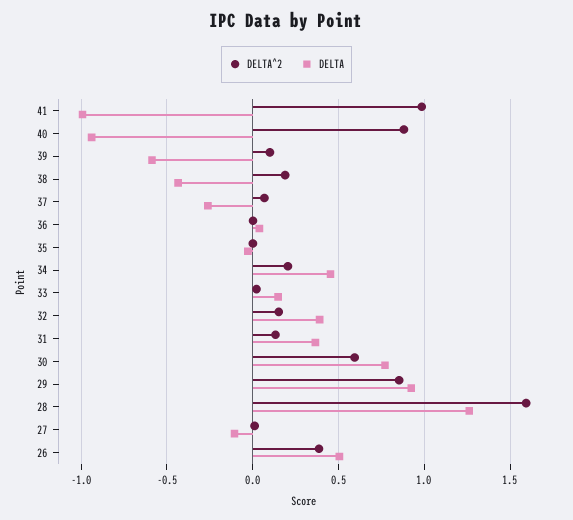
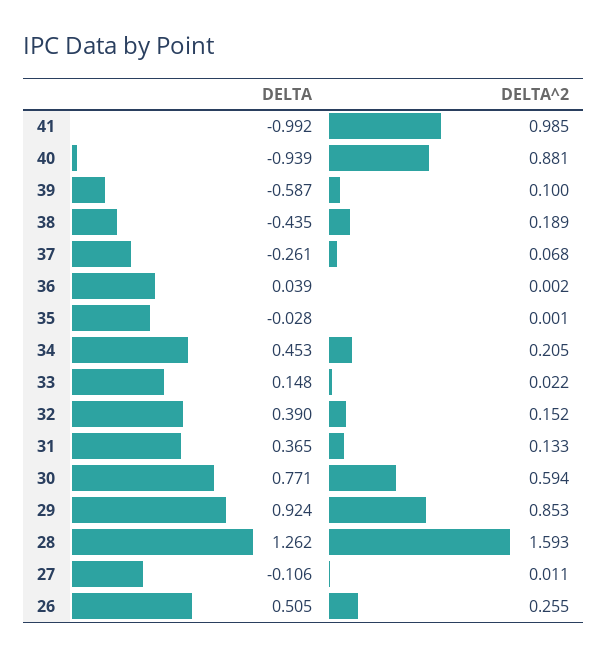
  {
    "DELTA^2": {
      "41": 0.985,
      "40": 0.881,
      "39": 0.1,
      "38": 0.189,
      "37": 0.068,
      "36": 0.002,
      "35": 0.001,
      "34": 0.205,
      "33": 0.022,
      "32": 0.152,
      "31": 0.133,
      "30": 0.594,
      "29": 0.853,
      "28": 1.593,
      "27": 0.011,
-     "26": 0.4
+     "26": 0.255
    },
    "DELTA": {
      "41": -0.992,
      "40": -0.939,
      "39": -0.587,
      "38": -0.435,
      "37": -0.261,
      "36": 0.039,
      "35": -0.028,
      "34": 0.453,
      "33": 0.148,
      "32": 0.39,
      "31": 0.365,
      "30": 0.771,
      "29": 0.924,
      "28": 1.262,
      "27": -0.106,
      "26": 0.505
    }
  }

